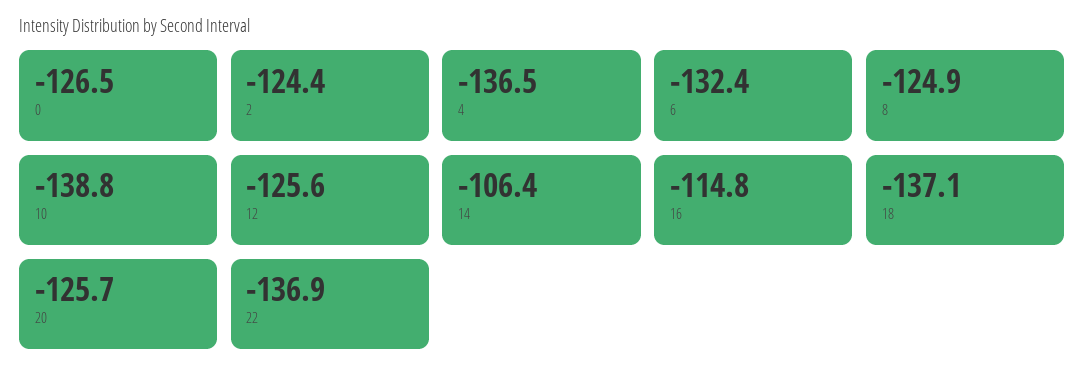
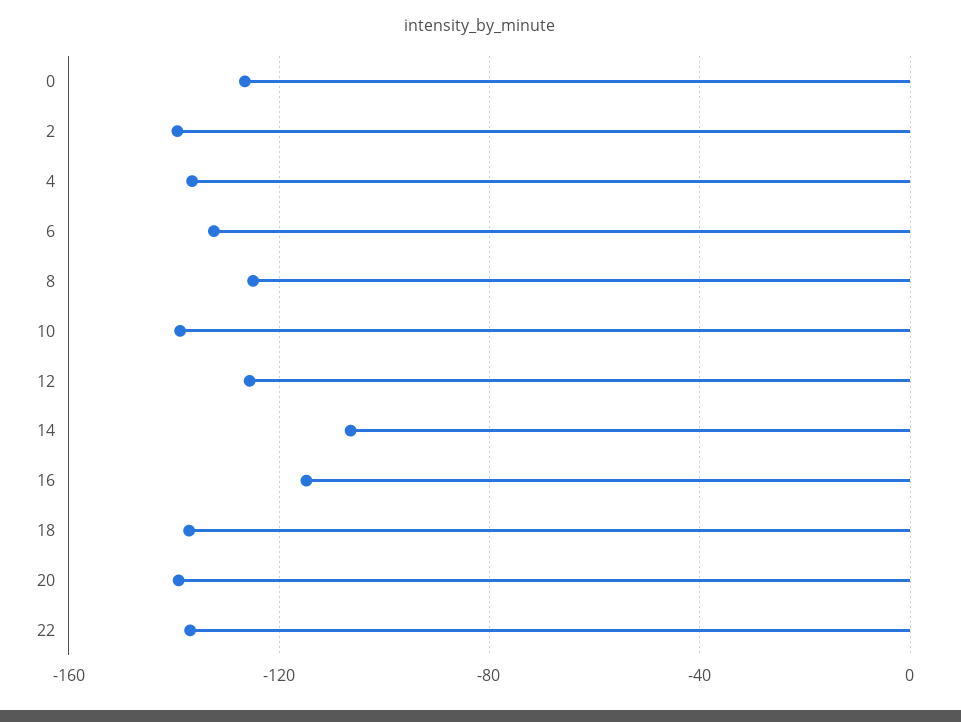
  {
    "0": -126.5,
-   "2": -124.4,
+   "2": -140,
    "4": -136.5,
    "6": -132.4,
    "8": -124.9,
    "10": -138.8,
    "12": -125.6,
    "14": -106.4,
    "16": -114.8,
    "18": -137.1,
-   "20": -125.7,
+   "20": -140,
    "22": -136.9
  }

